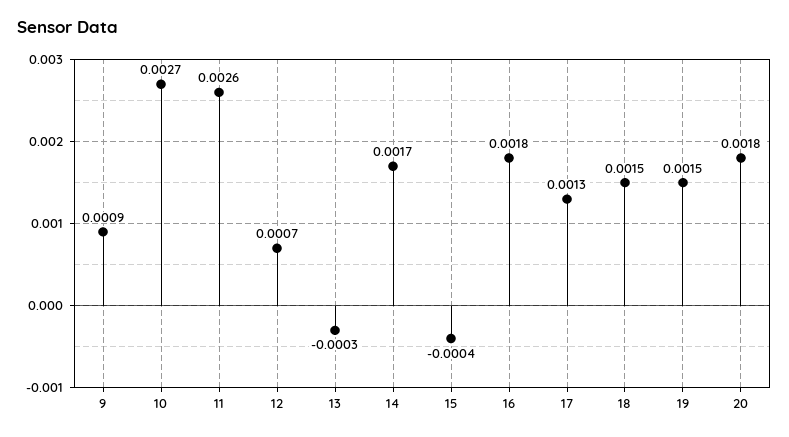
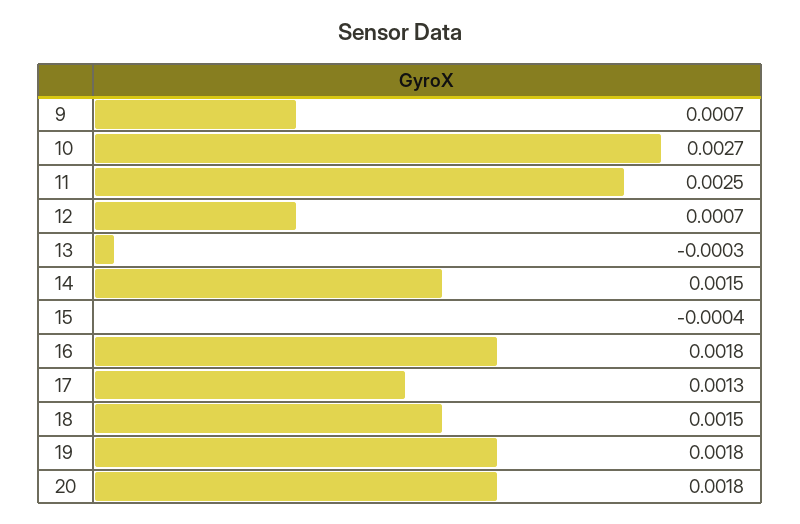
  {
-   "9": 0.0009,
+   "9": 0.0007,
    "10": 0.0027,
-   "11": 0.0026,
+   "11": 0.0025,
    "12": 0.0007,
    "13": -0.0003,
-   "14": 0.0017,
+   "14": 0.0015,
    "15": -0.0004,
    "16": 0.0018,
    "17": 0.0013,
    "18": 0.0015,
-   "19": 0.0015,
+   "19": 0.0018,
    "20": 0.0018
  }

